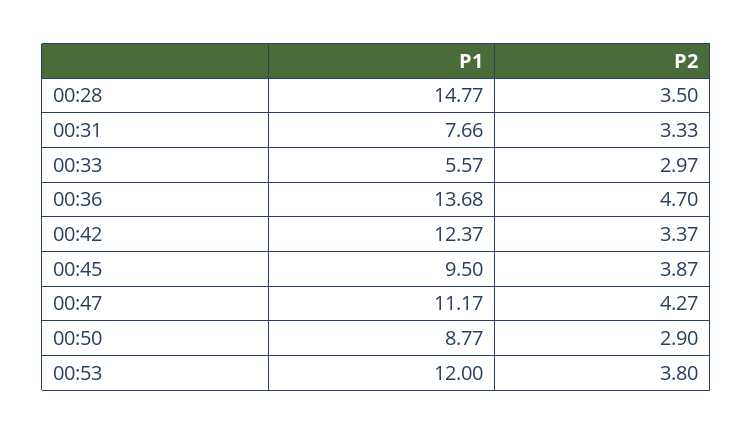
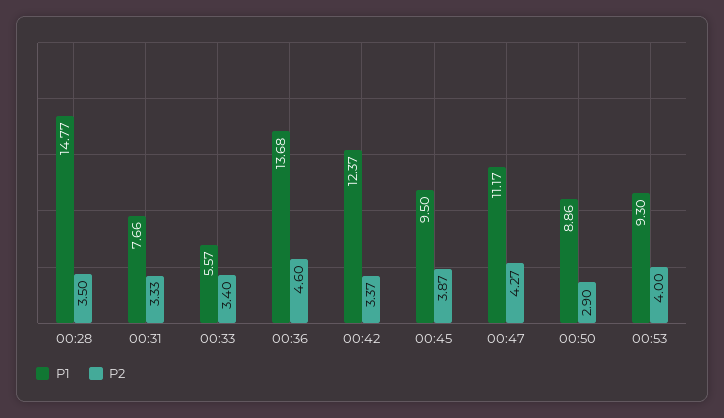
  {
    "P1": {
      "00:28": 14.77,
      "00:31": 7.66,
      "00:33": 5.57,
      "00:36": 13.68,
      "00:42": 12.37,
      "00:45": 9.5,
      "00:47": 11.17,
-     "00:50": 8.77,
+     "00:50": 8.86,
-     "00:53": 12
+     "00:53": 9.3
    },
    "P2": {
      "00:28": 3.5,
      "00:31": 3.33,
-     "00:33": 2.97,
+     "00:33": 3.4,
-     "00:36": 4.7,
+     "00:36": 4.6,
      "00:42": 3.37,
      "00:45": 3.87,
      "00:47": 4.27,
      "00:50": 2.9,
-     "00:53": 3.8
+     "00:53": 4
    }
  }

